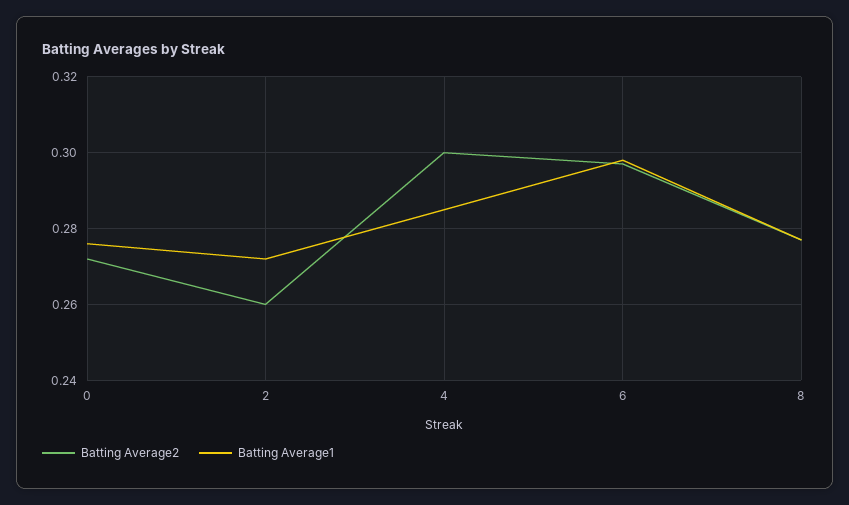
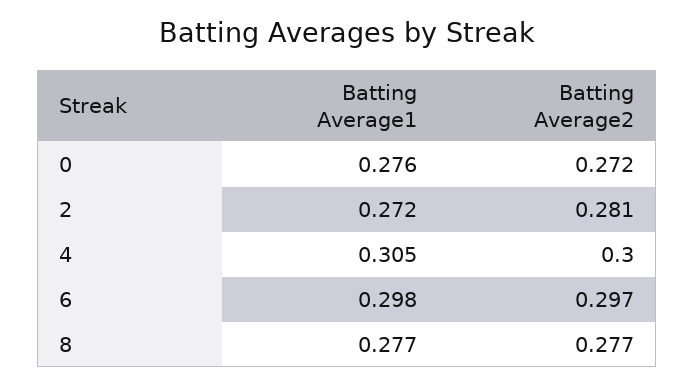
  {
    "Batting Average2": {
      "0": 0.272,
-     "2": 0.26,
+     "2": 0.281,
      "4": 0.3,
      "6": 0.297,
      "8": 0.277
    },
    "Batting Average1": {
      "0": 0.276,
      "2": 0.272,
-     "4": 0.285,
+     "4": 0.305,
      "6": 0.298,
      "8": 0.277
    }
  }

